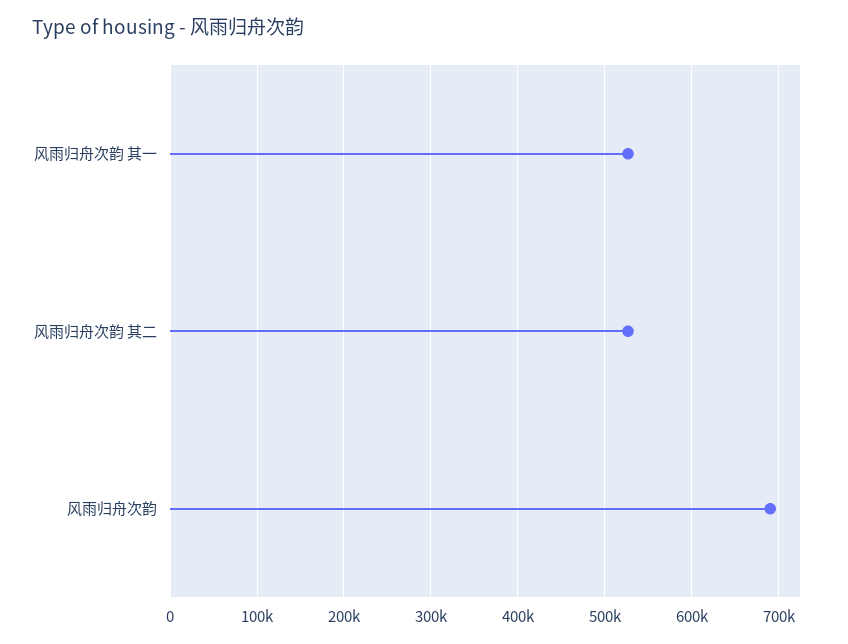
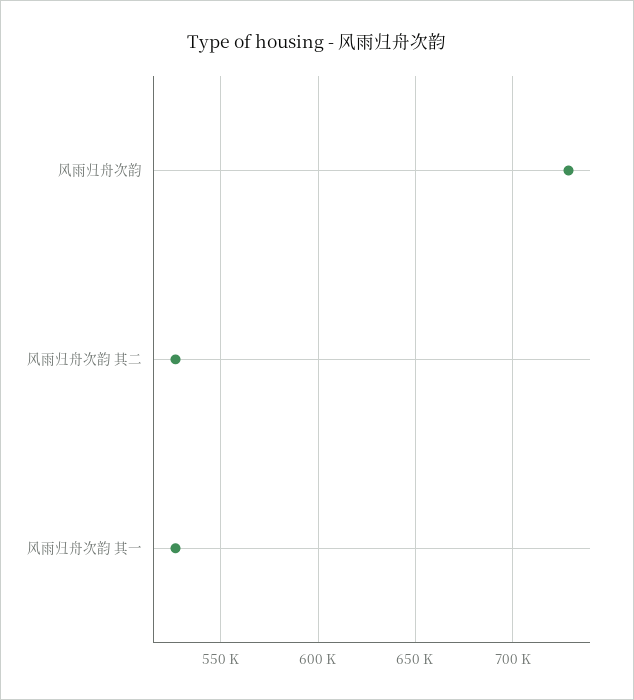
  {
    "风雨归舟次韵 其一": 525000,
    "风雨归舟次韵 其二": 525000,
-   "风雨归舟次韵": 690000
+   "风雨归舟次韵": 730000
  }

